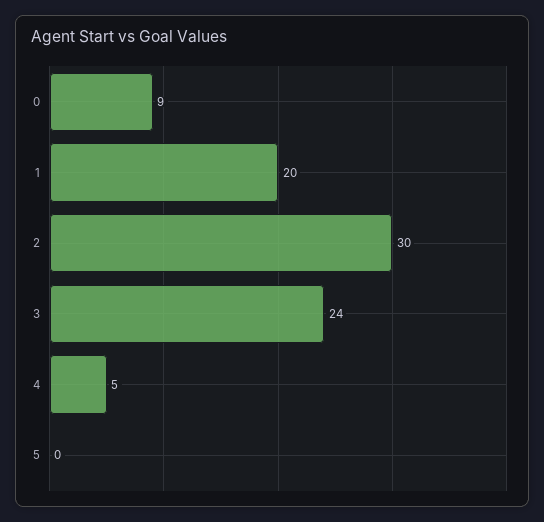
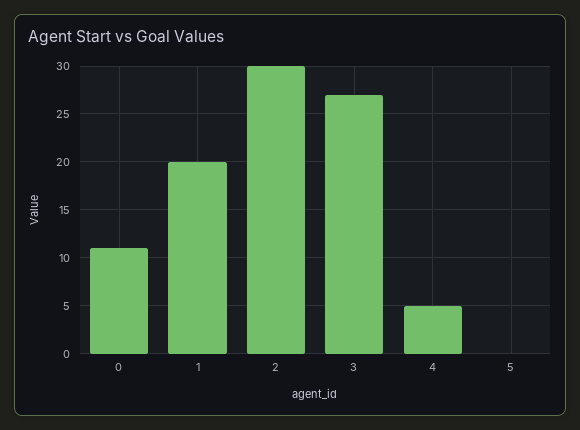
  {
-   "0": 9,
+   "0": 11,
    "1": 20,
    "2": 30,
-   "3": 24,
+   "3": 27,
    "4": 5,
    "5": 0
  }

